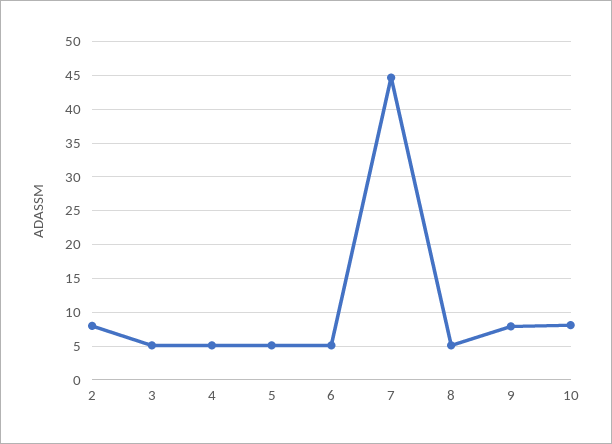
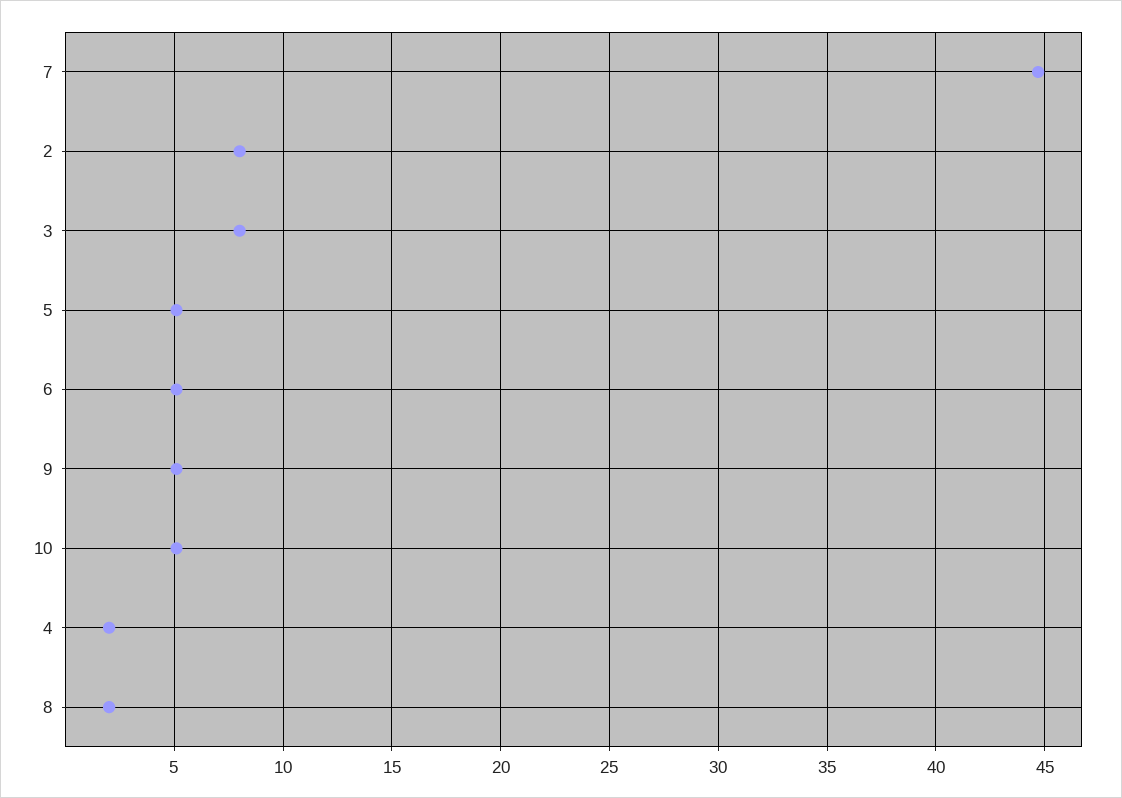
  {
    "2": 8,
-   "3": 5,
+   "3": 8,
-   "4": 5,
+   "4": 2,
    "5": 5,
    "6": 5,
    "7": 44.5,
-   "8": 5,
+   "8": 2,
-   "9": 8,
+   "9": 5,
-   "10": 8
+   "10": 5
  }

